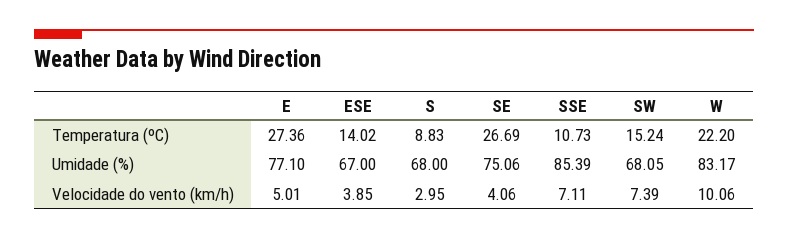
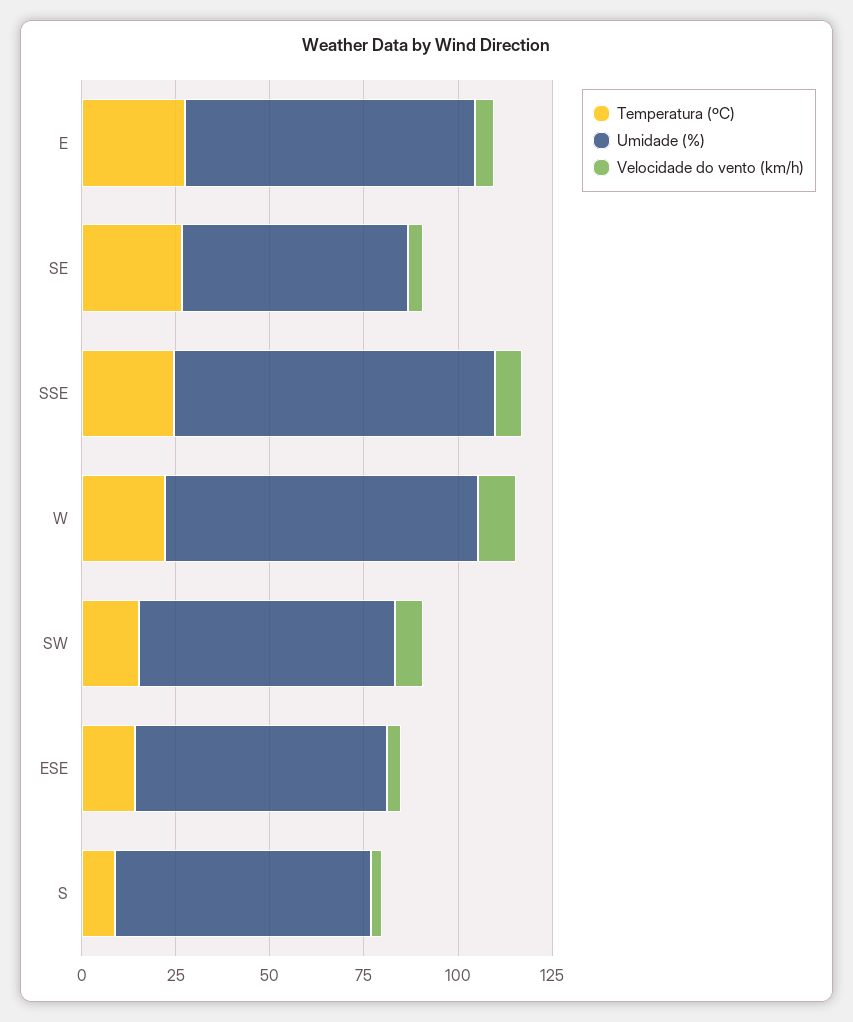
  {
    "Temperatura (ºC)": {
      "E": 27.36,
      "ESE": 14.02,
      "S": 8.83,
      "SE": 26.69,
-     "SSE": 10.73,
+     "SSE": 25,
      "SW": 15.24,
      "W": 22.2
    },
    "Umidade (%)": {
      "E": 77.1,
      "ESE": 67,
      "S": 68,
-     "SE": 75.06,
+     "SE": 60,
      "SSE": 85.39,
      "SW": 68.05,
      "W": 83.17
    },
    "Velocidade do vento (km/h)": {
      "E": 5.01,
      "ESE": 3.85,
      "S": 2.95,
      "SE": 4.06,
      "SSE": 7.11,
      "SW": 7.39,
      "W": 10.06
    }
  }

